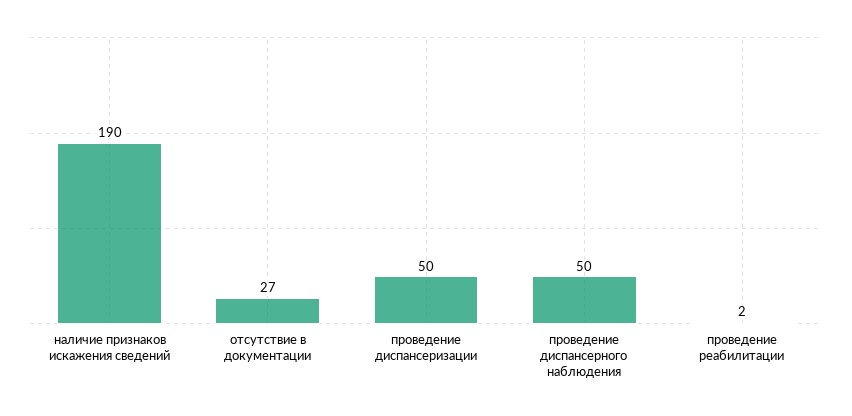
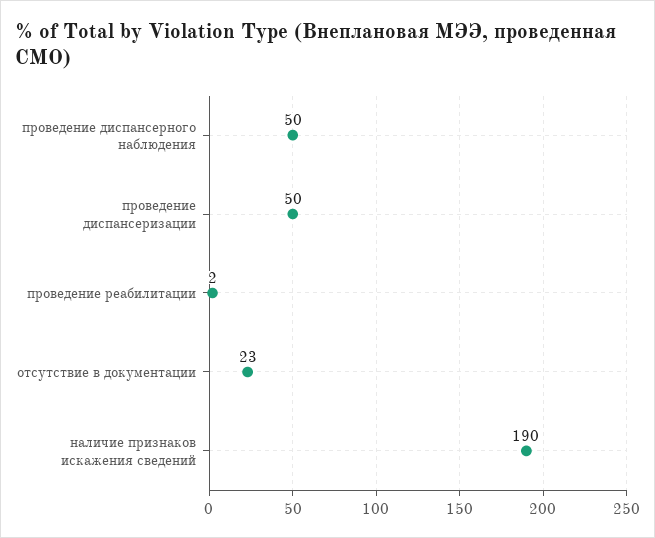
  {
    "наличие признаков искажения сведений": 190,
-   "отсутствие в документации": 27,
+   "отсутствие в документации": 23,
    "проведение диспансеризации": 50,
    "проведение диспансерного наблюдения": 50,
    "проведение реабилитации": 2
  }

